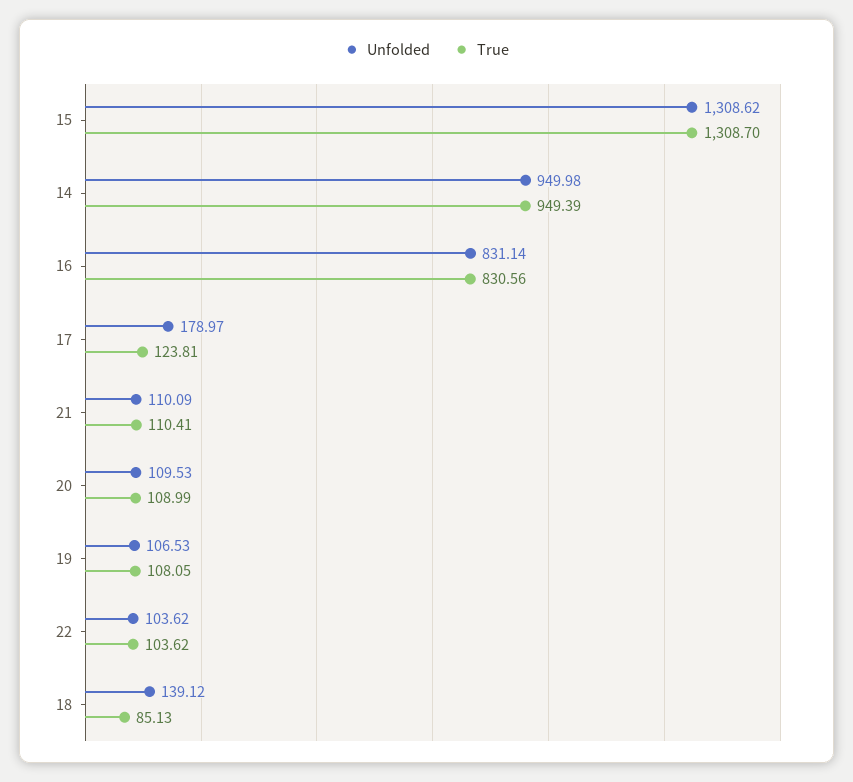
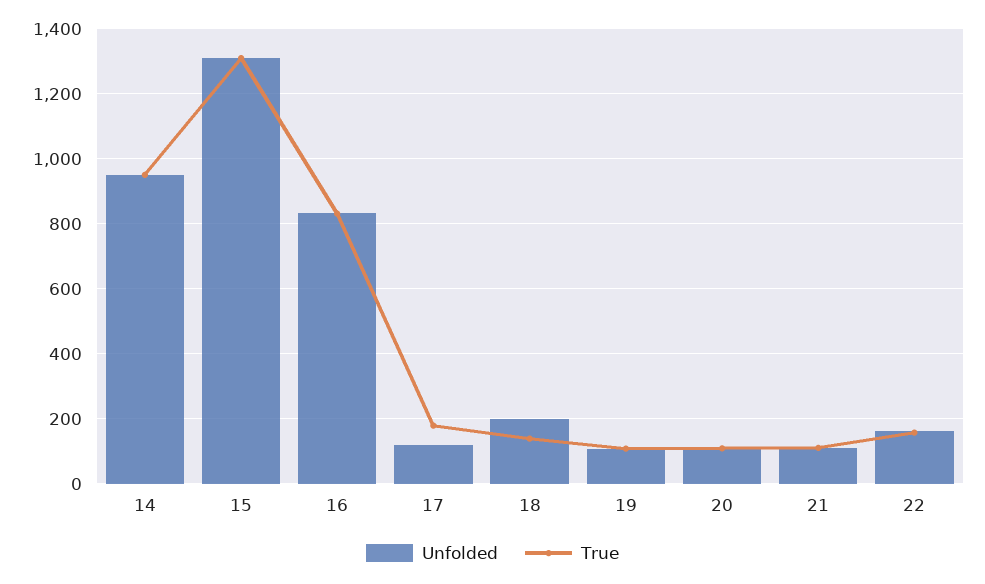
  {
    "Unfolded": {
      "15": 1308.62,
      "14": 949.98,
      "16": 831.14,
-     "17": 178.97,
+     "17": 120,
      "21": 110.09,
      "20": 109.53,
      "19": 106.53,
-     "22": 103.62,
+     "22": 160,
-     "18": 139.12
+     "18": 200
    },
    "True": {
      "15": 1308.7,
      "14": 949.39,
      "16": 830.56,
-     "17": 123.81,
+     "17": 180,
      "21": 110.41,
      "20": 108.99,
      "19": 108.05,
-     "22": 103.62,
+     "22": 160,
-     "18": 85.13
+     "18": 140
    }
  }

